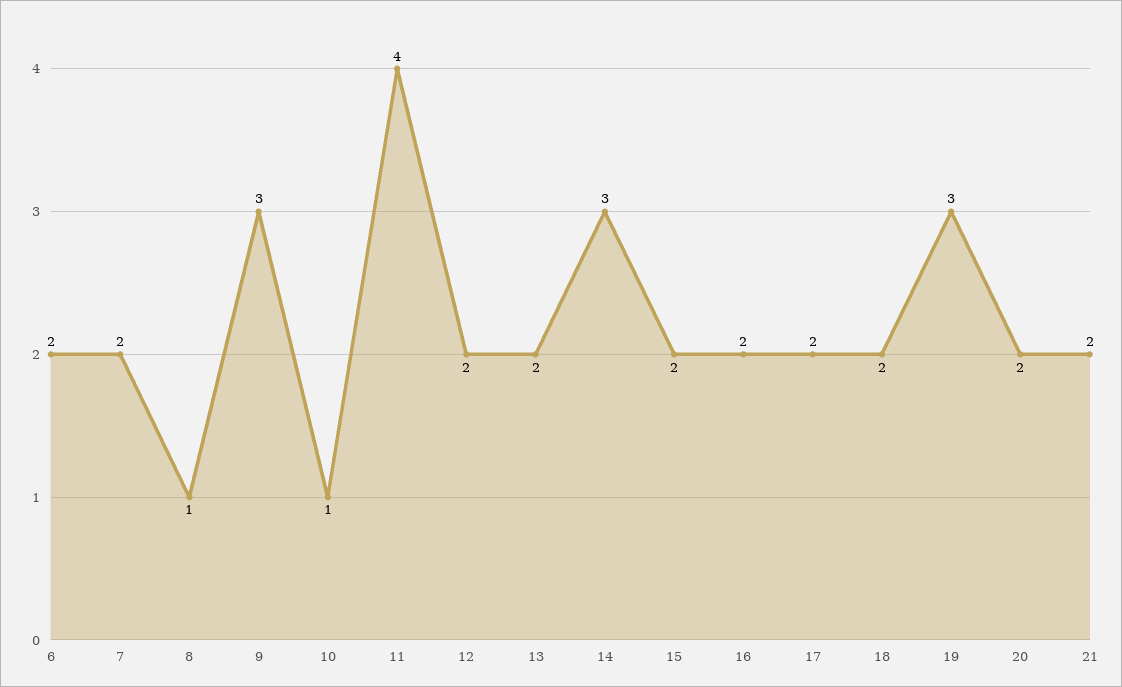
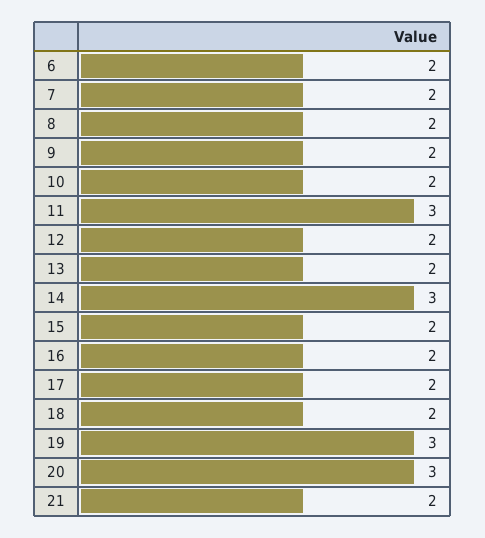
  {
    "6": 2,
    "7": 2,
-   "8": 1,
+   "8": 2,
-   "9": 3,
+   "9": 2,
-   "10": 1,
+   "10": 2,
-   "11": 4,
+   "11": 3,
    "12": 2,
    "13": 2,
    "14": 3,
    "15": 2,
    "16": 2,
    "17": 2,
    "18": 2,
    "19": 3,
-   "20": 2,
+   "20": 3,
    "21": 2
  }

